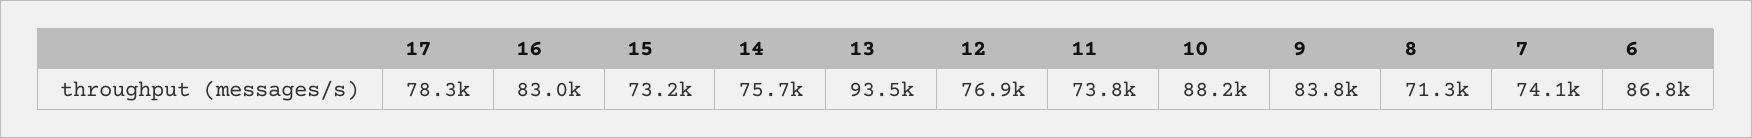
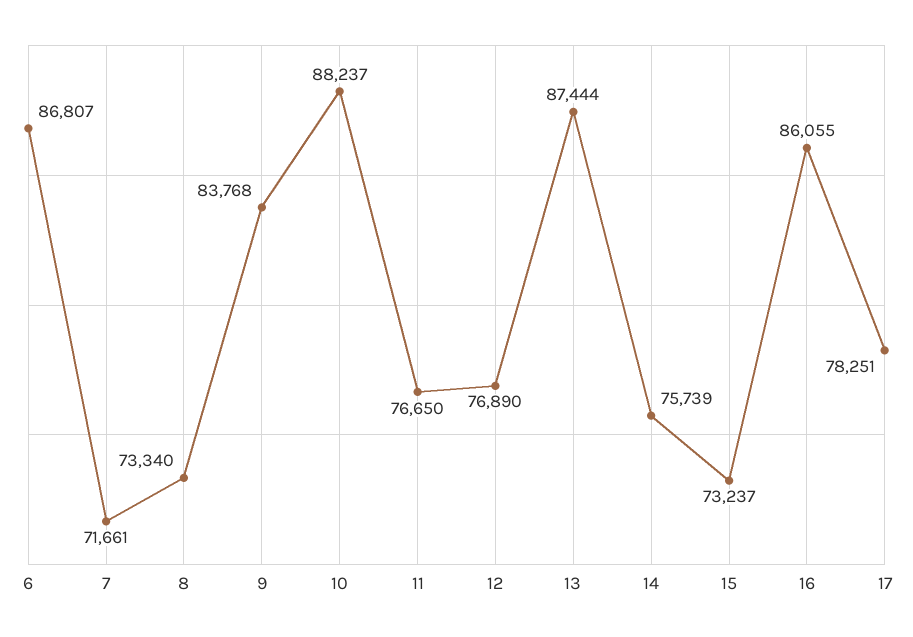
  {
    "17": 78251,
-   "16": 83000,
+   "16": 86055,
    "15": 73237,
    "14": 75739,
-   "13": 93500,
+   "13": 87444,
    "12": 76890,
-   "11": 73800,
+   "11": 76650,
    "10": 88237,
    "9": 83768,
-   "8": 71300,
+   "8": 73340,
-   "7": 74100,
+   "7": 71661,
    "6": 86807
  }

